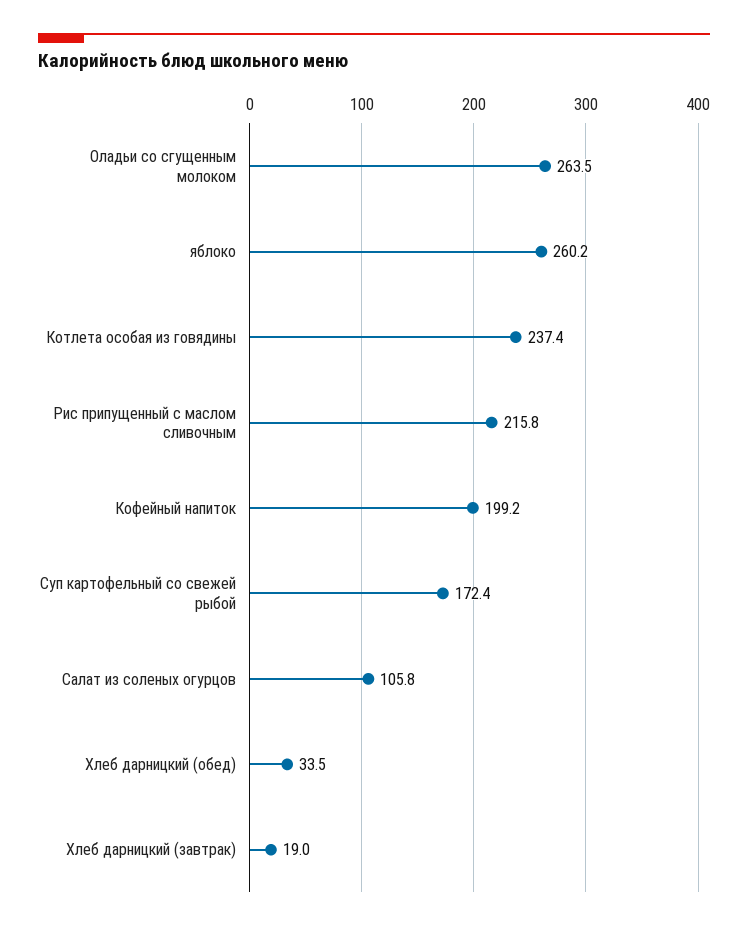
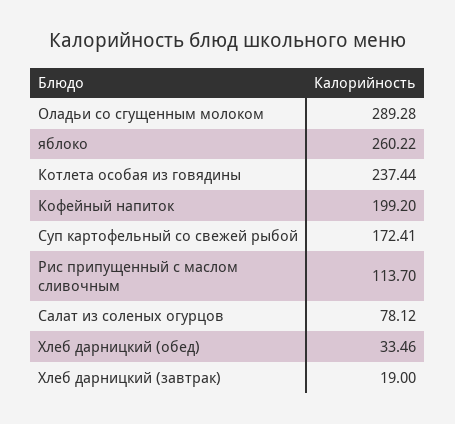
  {
-   "Оладьи со сгущенным молоком": 263.5,
+   "Оладьи со сгущенным молоком": 289.28,
    "яблоко": 260.22,
    "Котлета особая из говядины": 237.44,
-   "Рис припущенный с маслом сливочным": 215.8,
+   "Рис припущенный с маслом сливочным": 113.7,
    "Кофейный напиток": 199.2,
    "Суп картофельный со свежей рыбой": 172.41,
-   "Салат из соленых огурцов": 105.8,
+   "Салат из соленых огурцов": 78.12,
    "Хлеб дарницкий (обед)": 33.46,
    "Хлеб дарницкий (завтрак)": 19
  }

